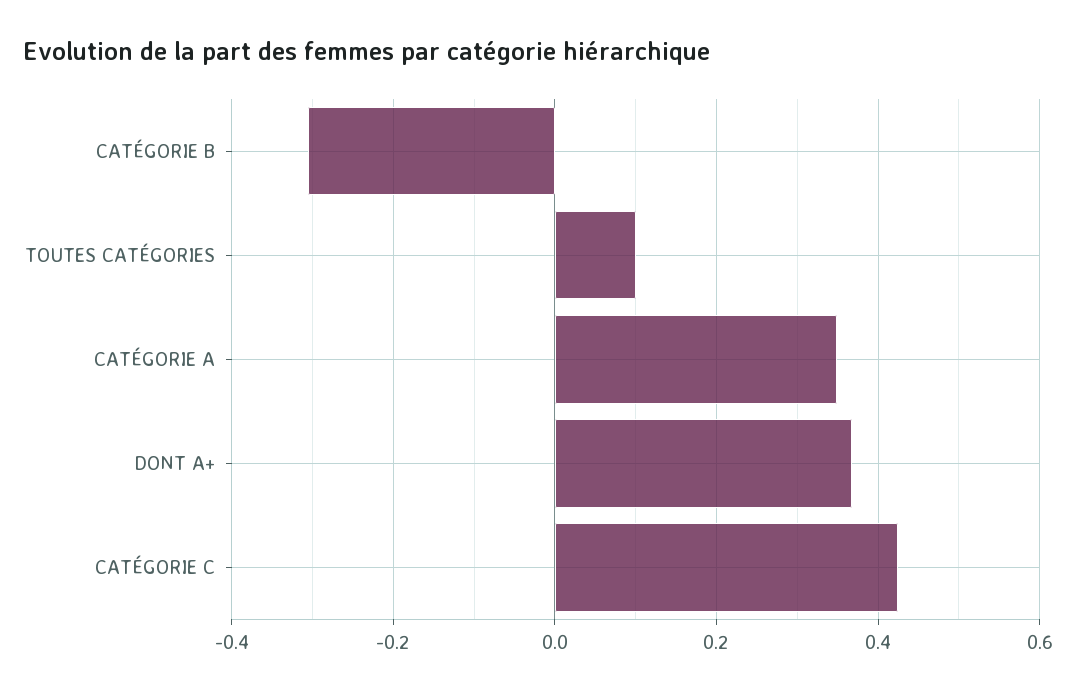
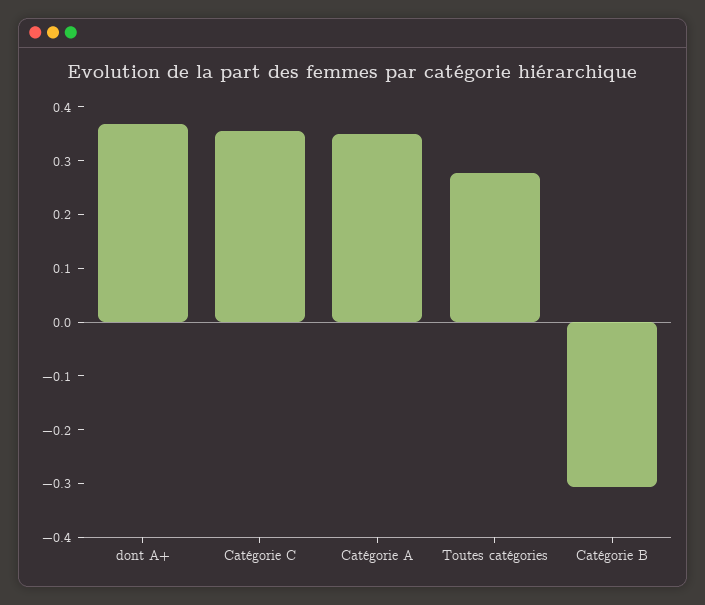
  {
    "CATÉGORIE B": -0.3,
-   "TOUTES CATÉGORIES": 0.1,
+   "TOUTES CATÉGORIES": 0.28,
    "CATÉGORIE A": 0.34,
    "DONT A+": 0.36,
-   "CATÉGORIE C": 0.42
+   "CATÉGORIE C": 0.36
  }

